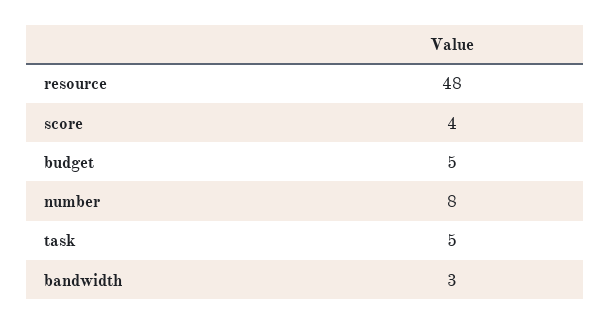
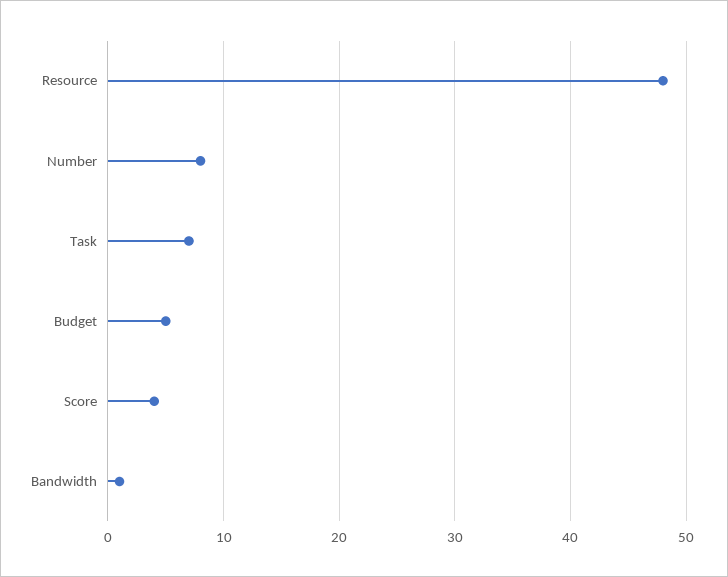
  {
    "resource": 48,
    "score": 4,
    "budget": 5,
    "number": 8,
-   "task": 5,
+   "task": 7,
-   "bandwidth": 3
+   "bandwidth": 1
  }

